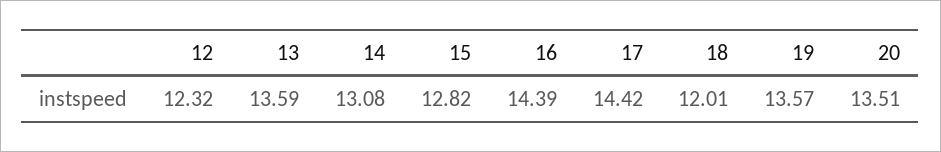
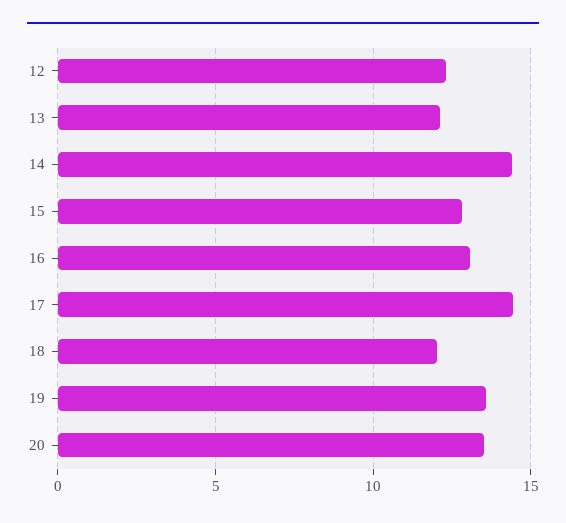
  {
    "12": 12.32,
-   "13": 13.59,
+   "13": 12,
-   "14": 13.08,
+   "14": 14.5,
    "15": 12.82,
-   "16": 14.39,
+   "16": 13,
    "17": 14.42,
    "18": 12.01,
    "19": 13.57,
    "20": 13.51
  }

